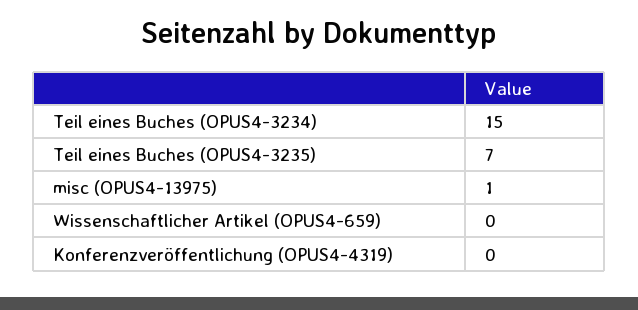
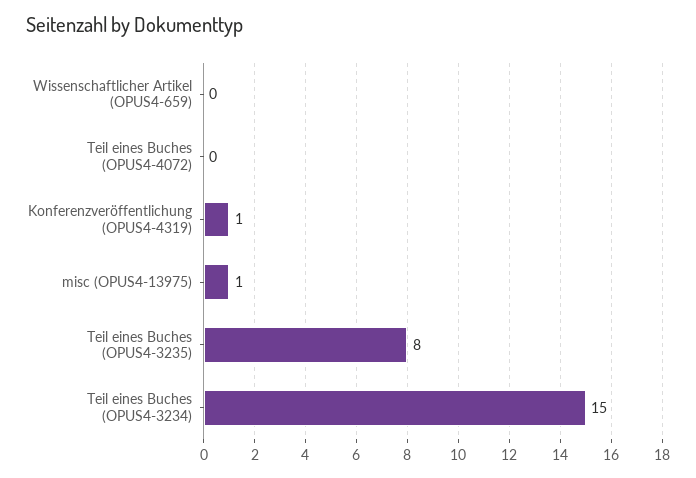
  {
    "Teil eines Buches (OPUS4-3234)": 15,
-   "Teil eines Buches (OPUS4-3235)": 7,
+   "Teil eines Buches (OPUS4-3235)": 8,
    "misc (OPUS4-13975)": 1,
    "Wissenschaftlicher Artikel (OPUS4-659)": 0,
-   "Konferenzveröffentlichung (OPUS4-4319)": 0
+   "Konferenzveröffentlichung (OPUS4-4319)": 1,
+   "Teil eines Buches (OPUS4-4072)": 0
  }

